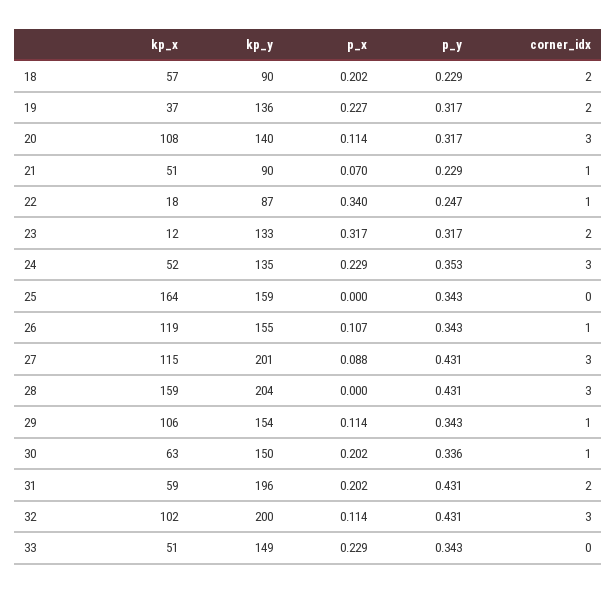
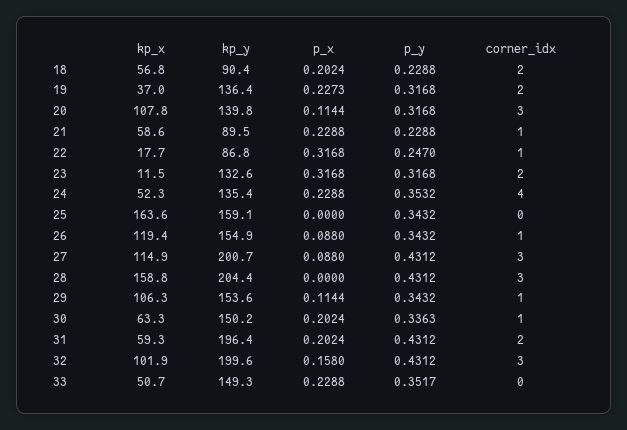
  {
    "kp_x": {
      "18": 56.8,
      "19": 37,
      "20": 107.8,
-     "21": 51,
+     "21": 58.6,
      "22": 17.7,
      "23": 11.5,
      "24": 52.3,
      "25": 163.6,
      "26": 119.4,
      "27": 114.9,
      "28": 158.8,
      "29": 106.3,
      "30": 63.3,
      "31": 59.3,
      "32": 101.9,
      "33": 50.7
    },
    "kp_y": {
      "18": 90.4,
      "19": 136.4,
      "20": 139.8,
      "21": 89.5,
      "22": 86.8,
      "23": 132.6,
      "24": 135.4,
      "25": 159.1,
      "26": 154.9,
      "27": 200.7,
      "28": 204.4,
      "29": 153.6,
      "30": 150.2,
      "31": 196.4,
      "32": 199.6,
      "33": 149.3
    },
    "p_x": {
      "18": 0.2024,
      "19": 0.2273,
      "20": 0.1144,
-     "21": 0.07,
+     "21": 0.2288,
-     "22": 0.34,
+     "22": 0.3168,
      "23": 0.3168,
      "24": 0.2288,
      "25": 0,
-     "26": 0.107,
+     "26": 0.088,
      "27": 0.088,
      "28": 0,
      "29": 0.1144,
      "30": 0.2024,
      "31": 0.2024,
-     "32": 0.114,
+     "32": 0.158,
      "33": 0.2288
    },
    "p_y": {
      "18": 0.2288,
      "19": 0.3168,
      "20": 0.3168,
      "21": 0.2288,
      "22": 0.247,
      "23": 0.3168,
      "24": 0.3532,
      "25": 0.3432,
      "26": 0.3432,
      "27": 0.4312,
      "28": 0.4312,
      "29": 0.3432,
      "30": 0.3363,
      "31": 0.4312,
      "32": 0.4312,
-     "33": 0.343
+     "33": 0.3517
    },
    "corner_idx": {
      "18": 2,
      "19": 2,
      "20": 3,
      "21": 1,
      "22": 1,
      "23": 2,
-     "24": 3,
+     "24": 4,
      "25": 0,
      "26": 1,
      "27": 3,
      "28": 3,
      "29": 1,
      "30": 1,
      "31": 2,
      "32": 3,
      "33": 0
    }
  }

